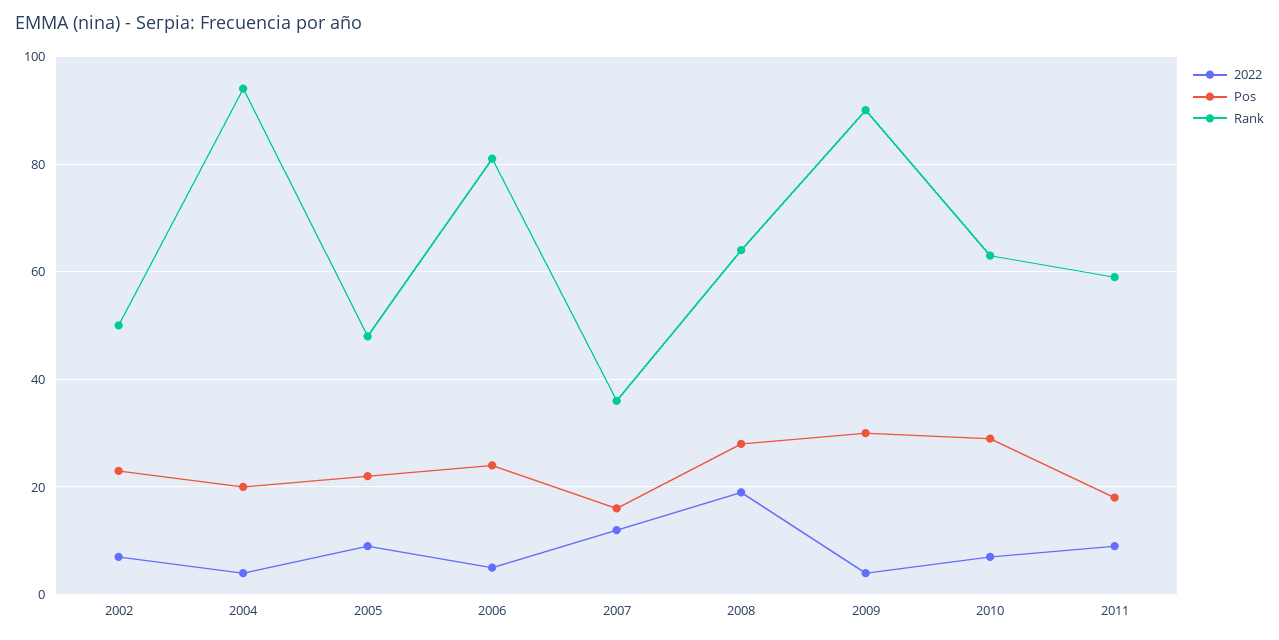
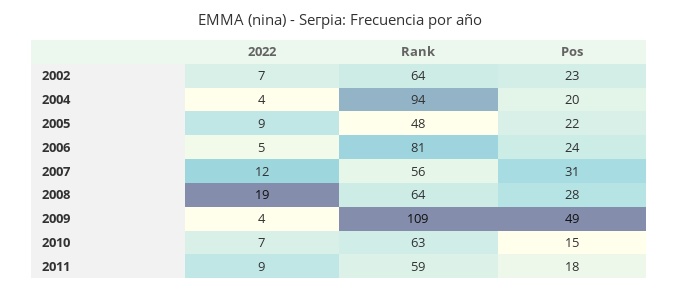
  {
    "2022": {
      "2002": 7,
      "2004": 4,
      "2005": 9,
      "2006": 5,
      "2007": 12,
      "2008": 19,
      "2009": 4,
      "2010": 7,
      "2011": 9
    },
    "Pos": {
      "2002": 23,
      "2004": 20,
      "2005": 22,
      "2006": 24,
-     "2007": 15,
+     "2007": 31,
      "2008": 28,
-     "2009": 30,
+     "2009": 49,
-     "2010": 30,
+     "2010": 15,
      "2011": 18
    },
    "Rank": {
-     "2002": 50,
+     "2002": 64,
      "2004": 94,
      "2005": 48,
      "2006": 81,
-     "2007": 35,
+     "2007": 56,
      "2008": 64,
-     "2009": 90,
+     "2009": 109,
      "2010": 63,
      "2011": 59
    }
  }

